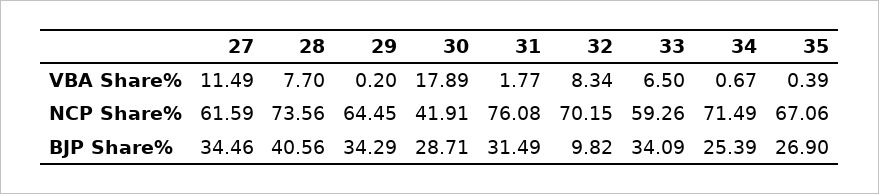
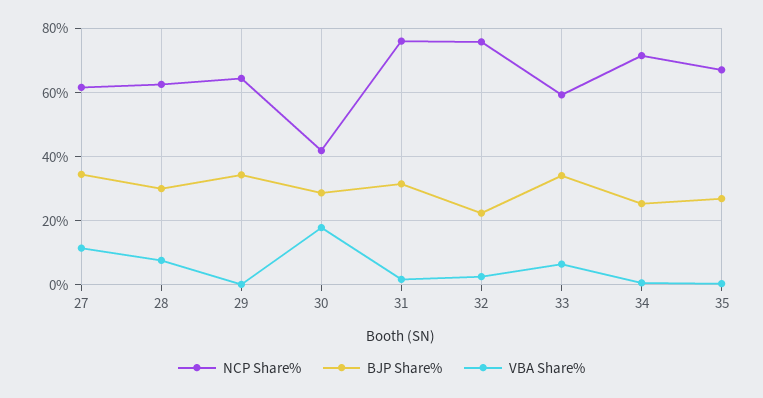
  {
    "VBA Share%": {
      "27": 11.49,
      "28": 7.7,
      "29": 0.2,
      "30": 17.89,
      "31": 1.77,
-     "32": 8.34,
+     "32": 2,
      "33": 6.5,
      "34": 0.67,
      "35": 0.39
    },
    "NCP Share%": {
      "27": 61.59,
-     "28": 73.56,
+     "28": 62,
      "29": 64.45,
      "30": 41.91,
      "31": 76.08,
-     "32": 70.15,
+     "32": 76,
      "33": 59.26,
      "34": 71.49,
      "35": 67.06
    },
    "BJP Share%": {
      "27": 34.46,
-     "28": 40.56,
+     "28": 30,
      "29": 34.29,
      "30": 28.71,
      "31": 31.49,
-     "32": 9.82,
+     "32": 22,
      "33": 34.09,
      "34": 25.39,
      "35": 26.9
    }
  }

